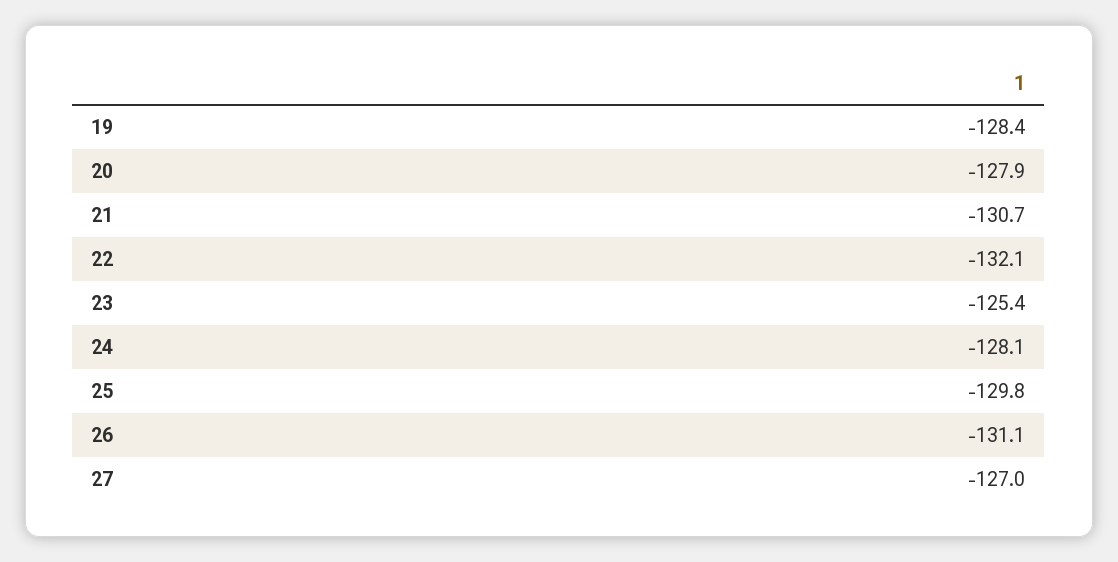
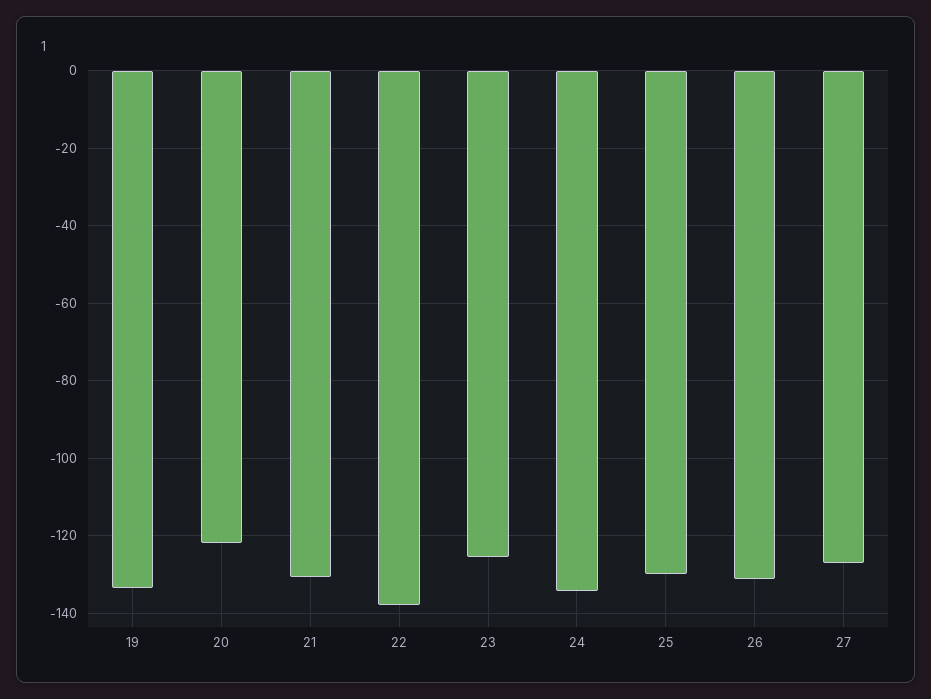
  {
-   "19": -128.4,
+   "19": -134,
-   "20": -127.9,
+   "20": -122,
    "21": -130.7,
-   "22": -132.1,
+   "22": -138,
    "23": -125.4,
-   "24": -128.1,
+   "24": -134,
    "25": -129.8,
    "26": -131.1,
    "27": -127
  }

